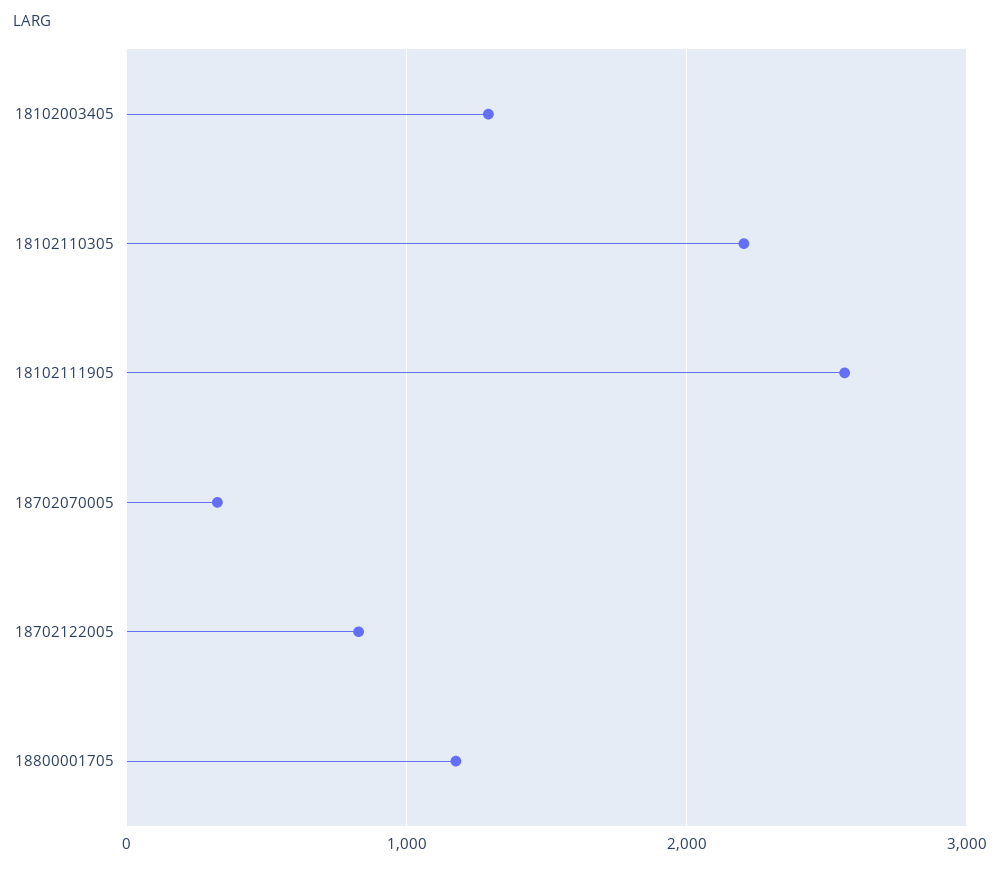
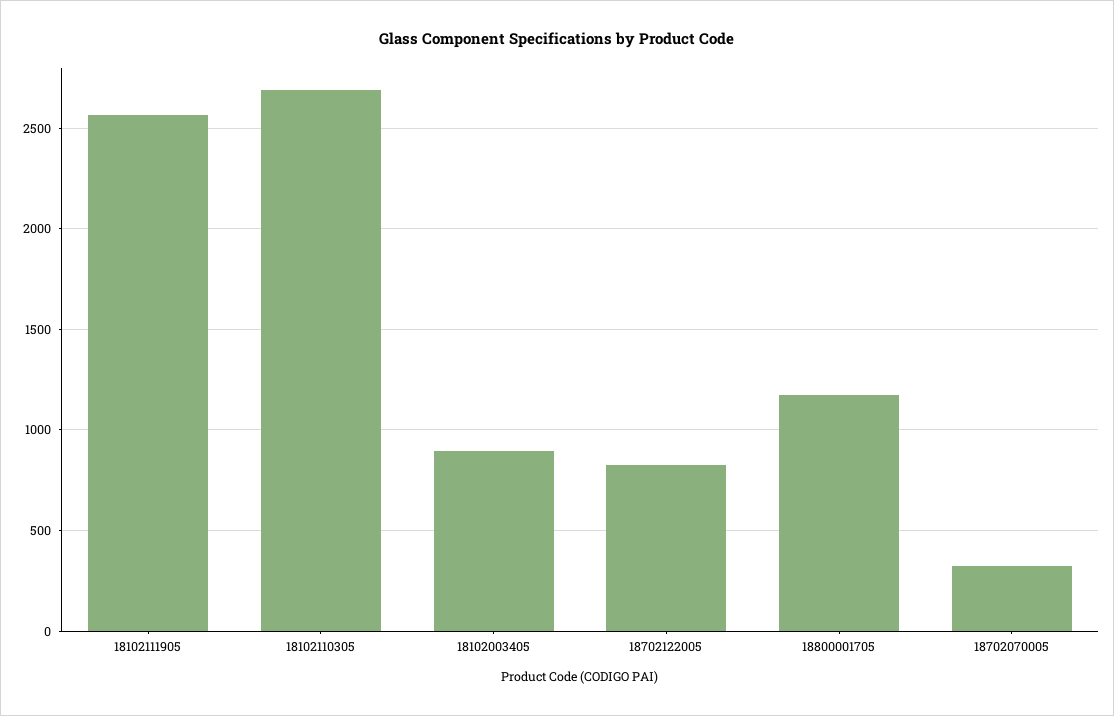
  {
-   "18102003405": 1300,
+   "18102003405": 900,
-   "18102110305": 2200,
+   "18102110305": 2700,
    "18102111905": 2550,
    "18702070005": 300,
    "18702122005": 850,
    "18800001705": 1200
  }

